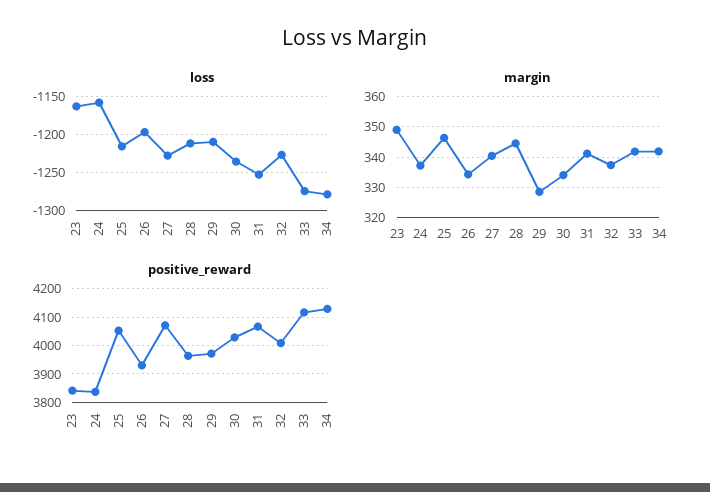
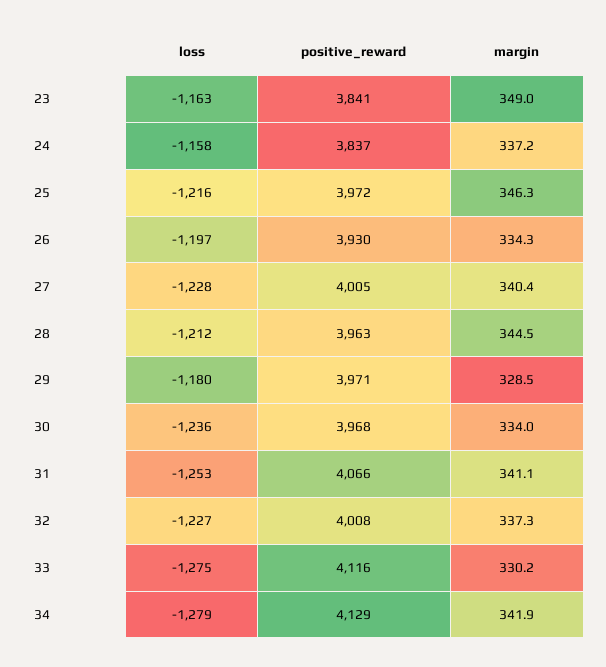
  {
    "loss": {
      "23": -1163,
      "24": -1158,
      "25": -1216,
      "26": -1197,
      "27": -1228,
      "28": -1212,
-     "29": -1210,
+     "29": -1180,
      "30": -1236,
      "31": -1253,
      "32": -1227,
      "33": -1275,
      "34": -1279
    },
    "margin": {
      "23": 349,
      "24": 337.2,
      "25": 346.3,
      "26": 334.3,
      "27": 340.4,
      "28": 344.5,
      "29": 328.5,
      "30": 334,
      "31": 341.1,
      "32": 337.3,
-     "33": 342,
+     "33": 330.2,
      "34": 341.9
    },
    "positive_reward": {
      "23": 3841,
      "24": 3837,
-     "25": 4050,
+     "25": 3972,
      "26": 3930,
-     "27": 4075,
+     "27": 4005,
      "28": 3963,
      "29": 3971,
-     "30": 4025,
+     "30": 3968,
      "31": 4066,
      "32": 4008,
      "33": 4116,
      "34": 4129
    }
  }

